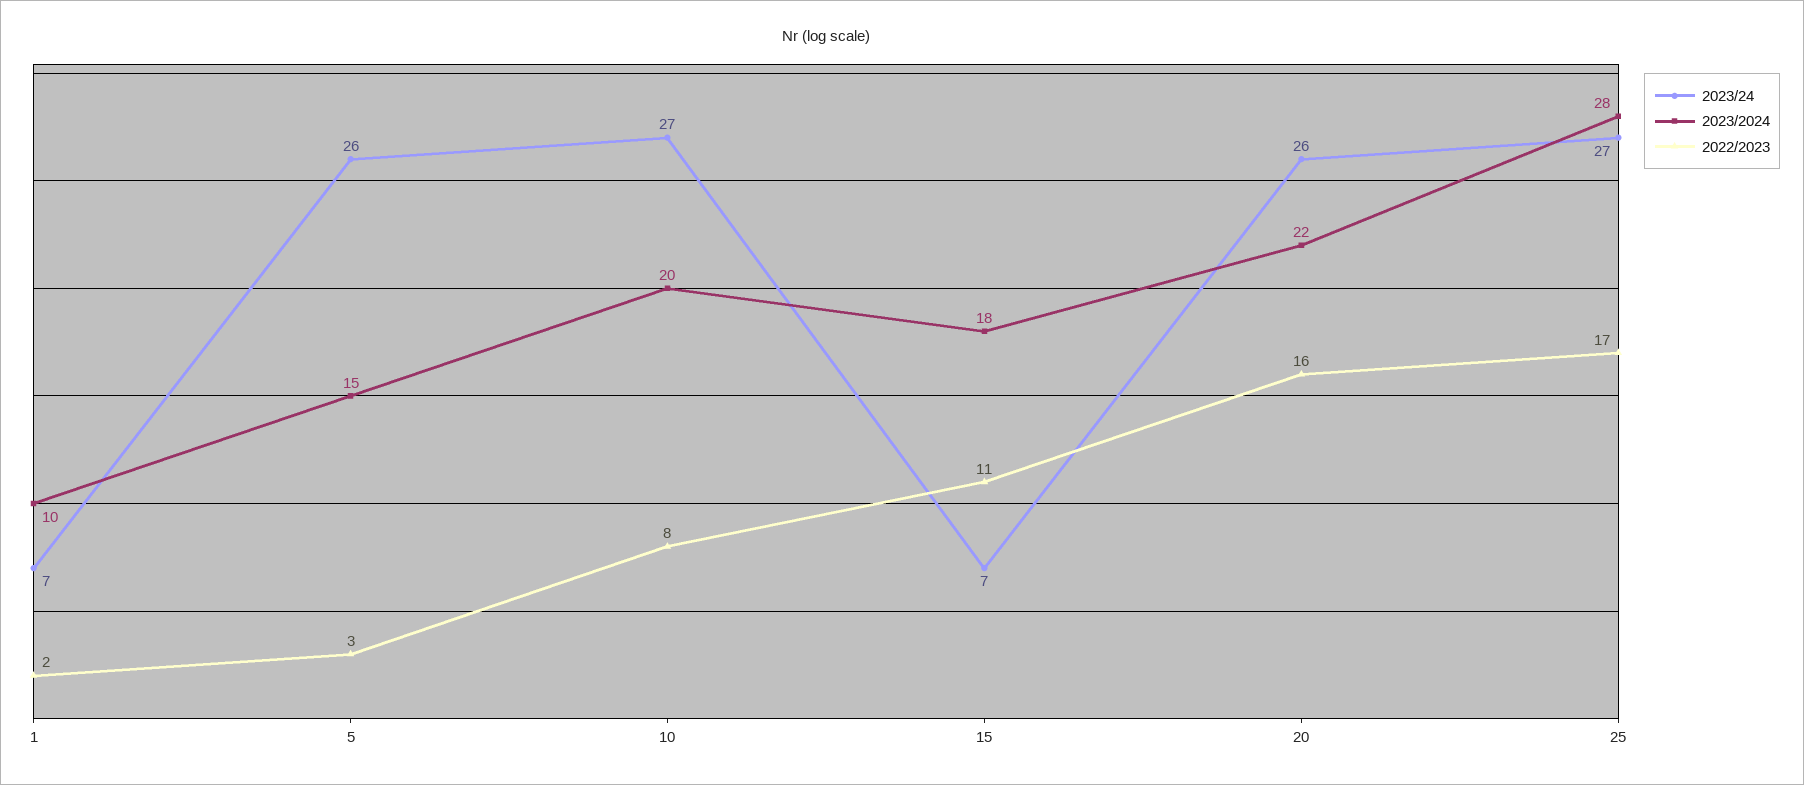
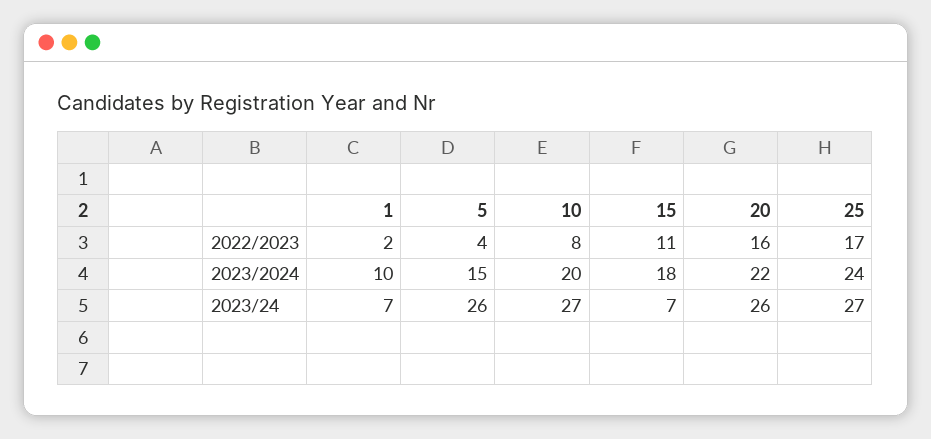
  {
    "2023/24": {
      "1": 7,
      "5": 26,
      "10": 27,
      "15": 7,
      "20": 26,
      "25": 27
    },
    "2023/2024": {
      "1": 10,
      "5": 15,
      "10": 20,
      "15": 18,
      "20": 22,
-     "25": 28
+     "25": 24
    },
    "2022/2023": {
      "1": 2,
-     "5": 3,
+     "5": 4,
      "10": 8,
      "15": 11,
      "20": 16,
      "25": 17
    }
  }

